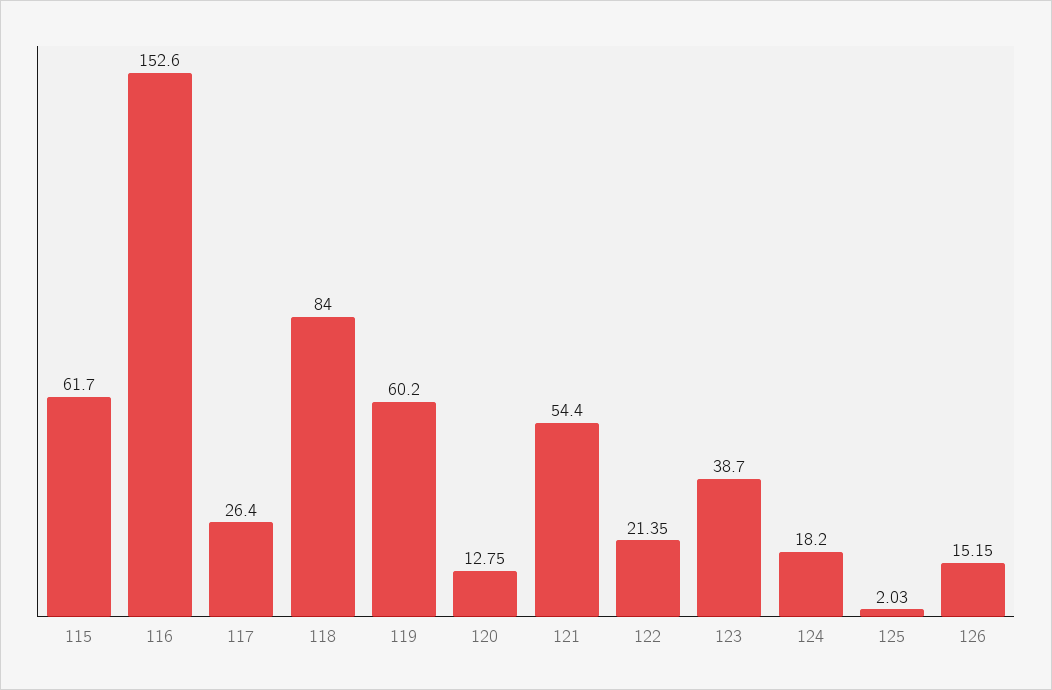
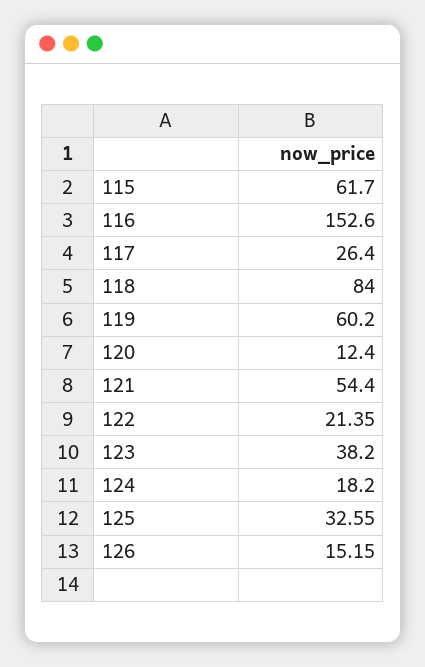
  {
    "115": 61.7,
    "116": 152.6,
    "117": 26.4,
    "118": 84,
    "119": 60.2,
-   "120": 12.75,
+   "120": 12.4,
    "121": 54.4,
    "122": 21.35,
-   "123": 38.7,
+   "123": 38.2,
    "124": 18.2,
-   "125": 2.03,
+   "125": 32.55,
    "126": 15.15
  }

